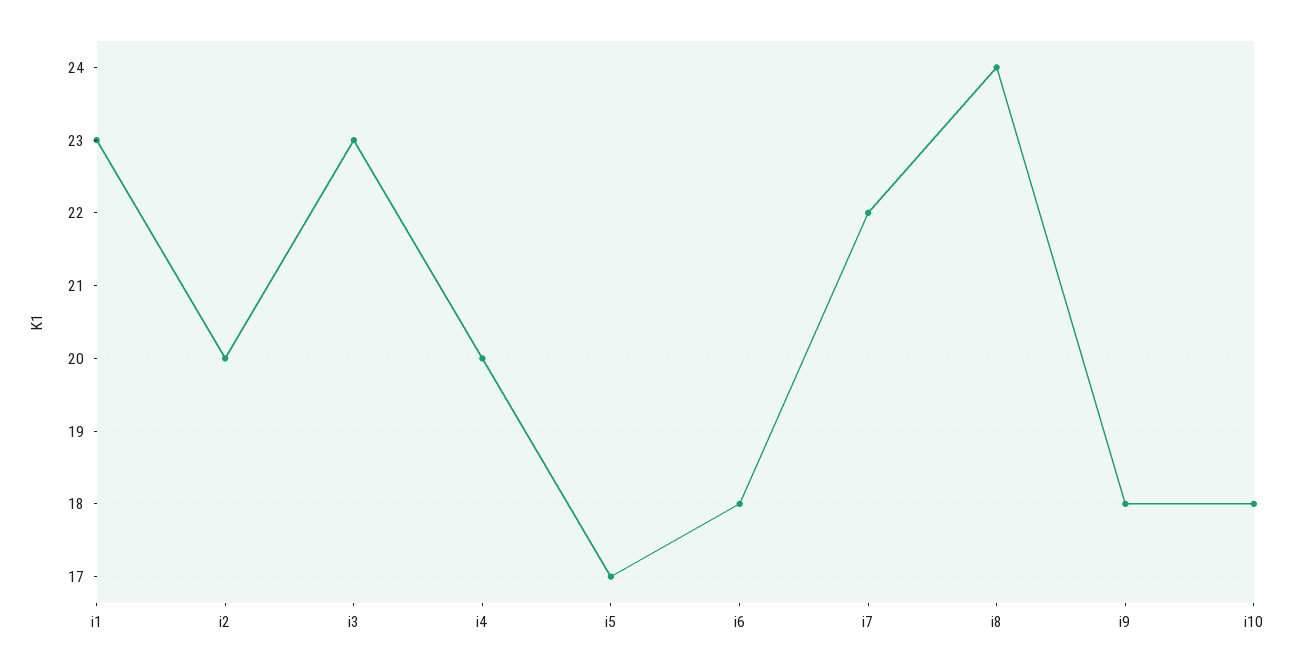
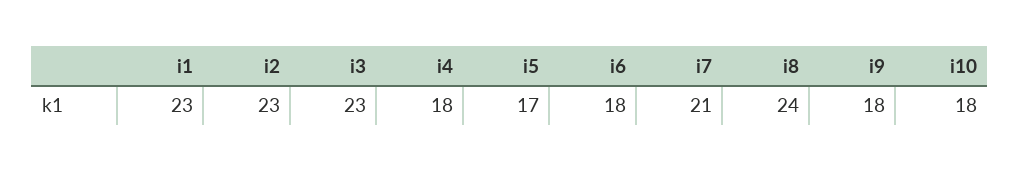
  {
    "i1": 23,
-   "i2": 20,
+   "i2": 23,
    "i3": 23,
-   "i4": 20,
+   "i4": 18,
    "i5": 17,
    "i6": 18,
-   "i7": 22,
+   "i7": 21,
    "i8": 24,
    "i9": 18,
    "i10": 18
  }

